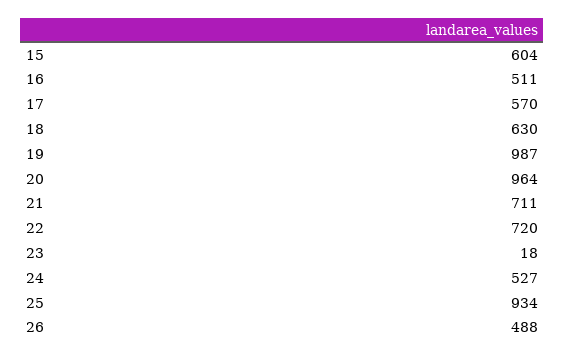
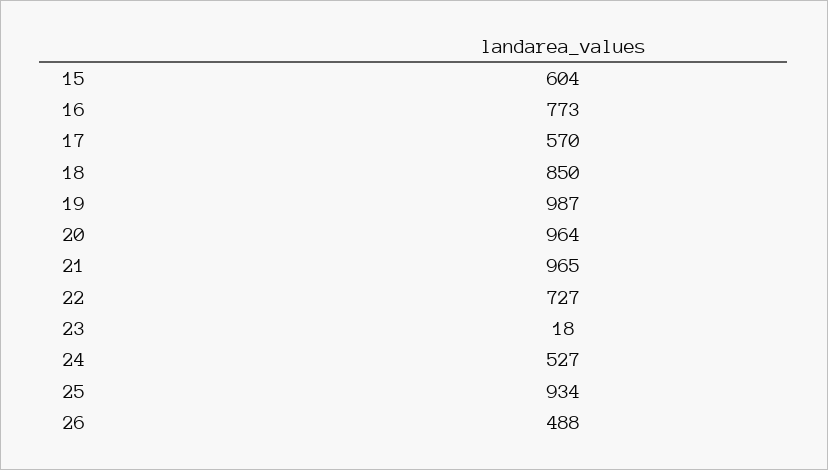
  {
    "15": 604,
-   "16": 511,
+   "16": 773,
    "17": 570,
-   "18": 630,
+   "18": 850,
    "19": 987,
    "20": 964,
-   "21": 711,
+   "21": 965,
-   "22": 720,
+   "22": 727,
    "23": 18,
    "24": 527,
    "25": 934,
    "26": 488
  }

